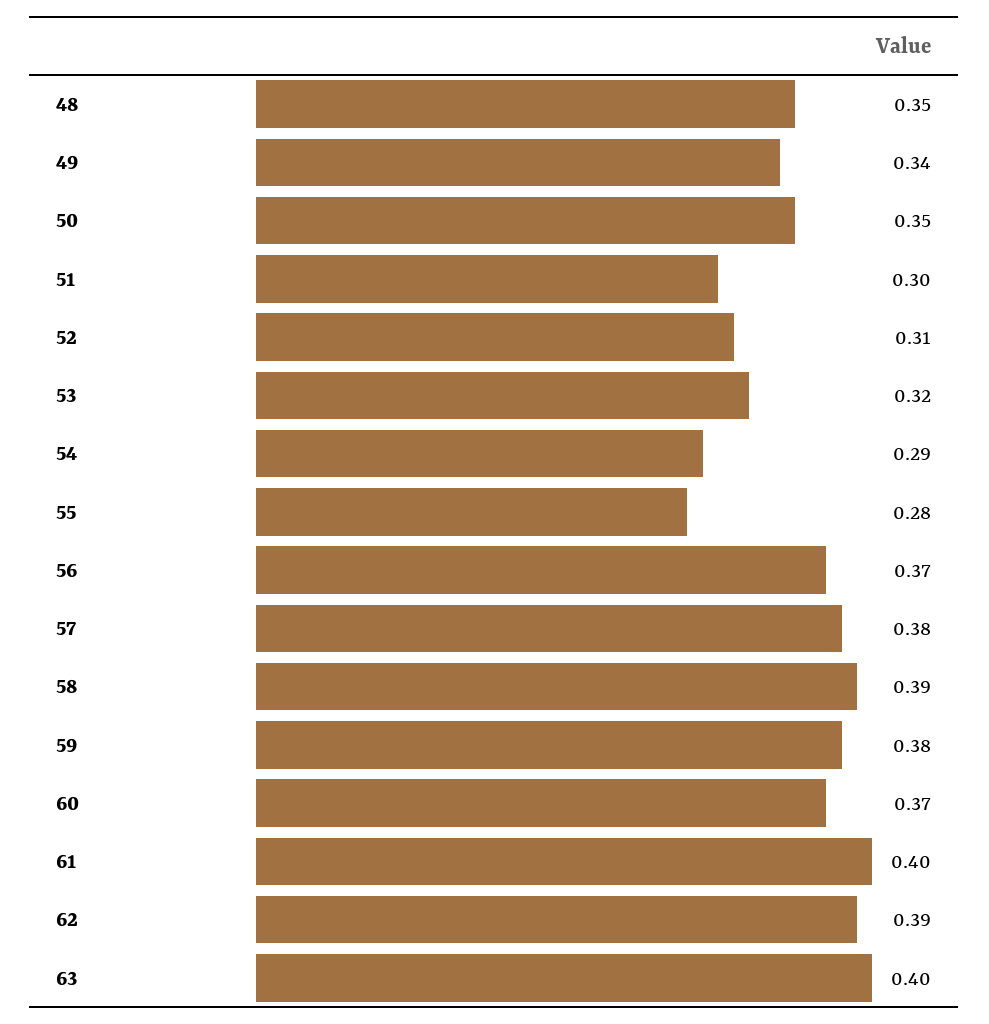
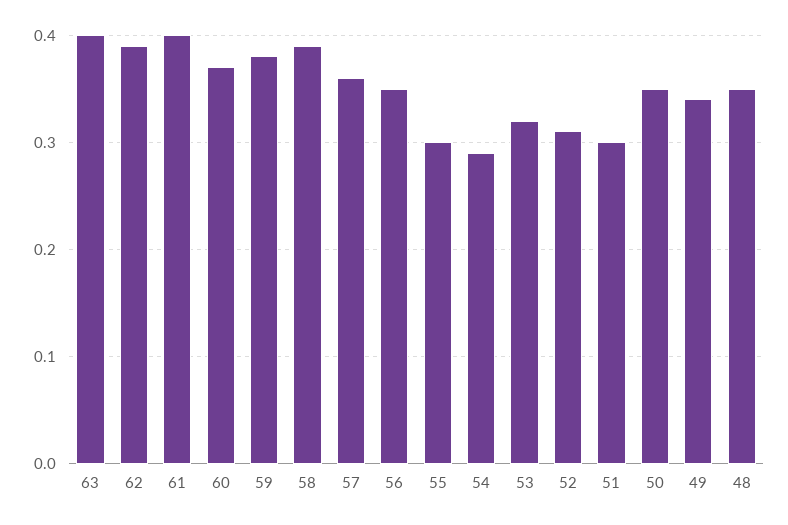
  {
    "48": 0.35,
    "49": 0.34,
    "50": 0.35,
    "51": 0.3,
    "52": 0.31,
    "53": 0.32,
    "54": 0.29,
-   "55": 0.28,
+   "55": 0.3,
-   "56": 0.37,
+   "56": 0.35,
-   "57": 0.38,
+   "57": 0.36,
    "58": 0.39,
    "59": 0.38,
    "60": 0.37,
    "61": 0.4,
    "62": 0.39,
    "63": 0.4
  }

